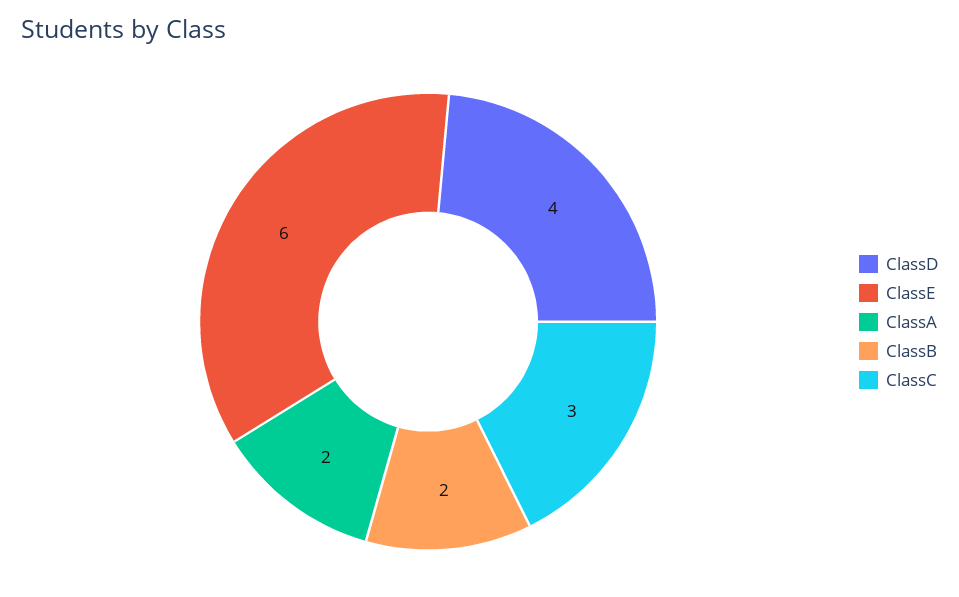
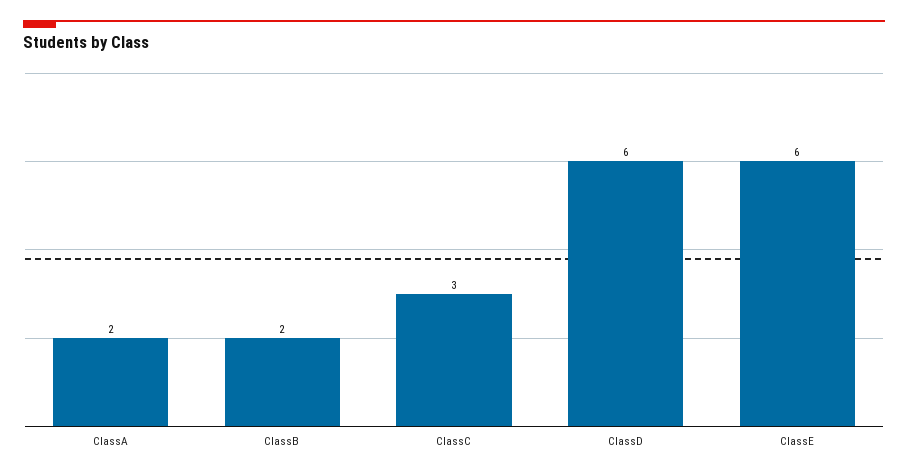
  {
-   "ClassD": 4,
+   "ClassD": 6,
    "ClassE": 6,
    "ClassA": 2,
    "ClassB": 2,
    "ClassC": 3
  }

